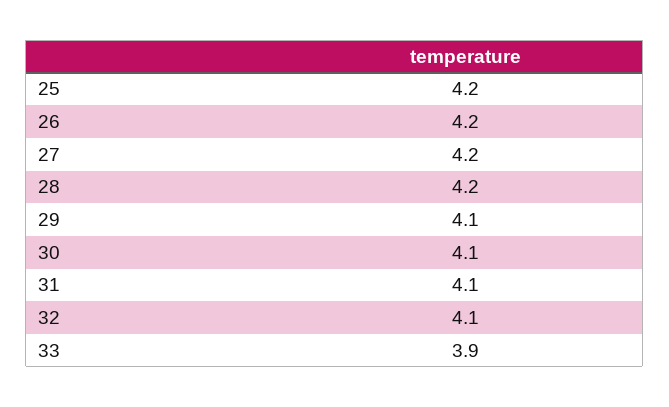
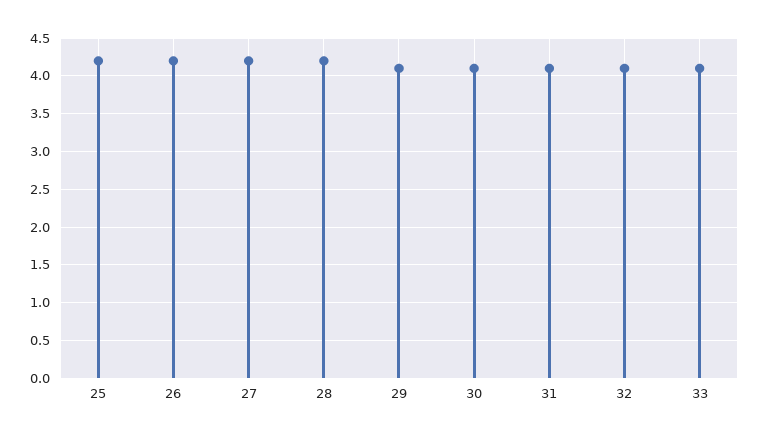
  {
    "25": 4.2,
    "26": 4.2,
    "27": 4.2,
    "28": 4.2,
    "29": 4.1,
    "30": 4.1,
    "31": 4.1,
    "32": 4.1,
-   "33": 3.9
+   "33": 4.1
  }

